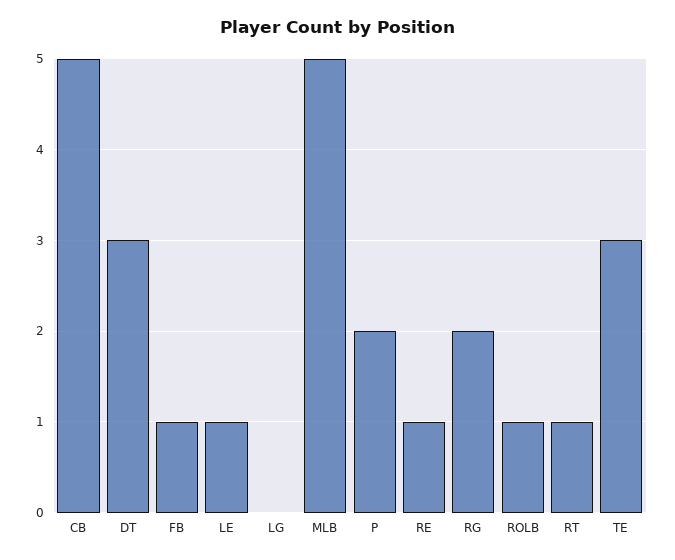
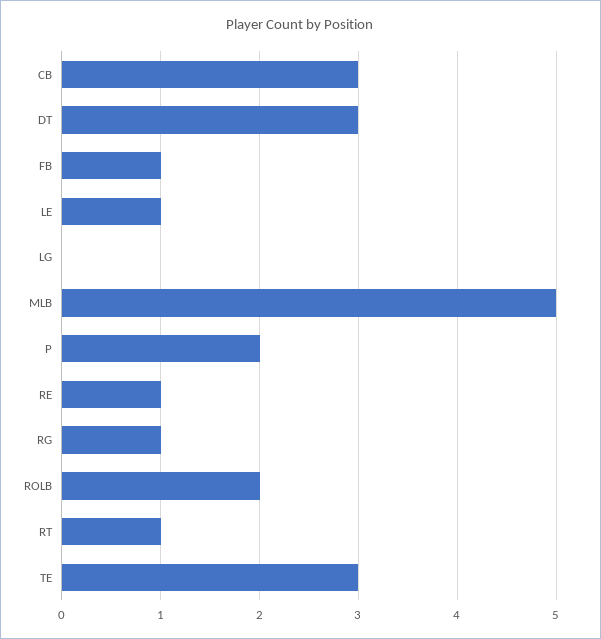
  {
-   "CB": 5,
+   "CB": 3,
    "DT": 3,
    "FB": 1,
    "LE": 1,
    "LG": 0,
    "MLB": 5,
    "P": 2,
    "RE": 1,
-   "RG": 2,
+   "RG": 1,
-   "ROLB": 1,
+   "ROLB": 2,
    "RT": 1,
    "TE": 3
  }

